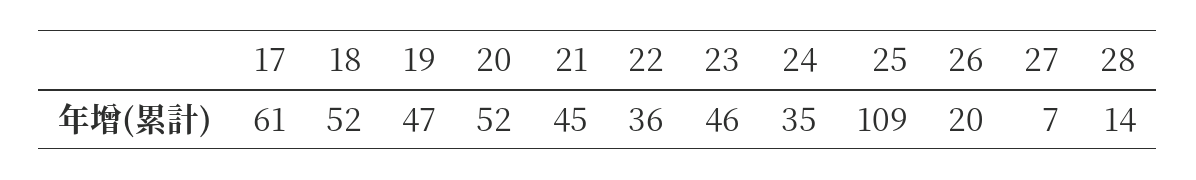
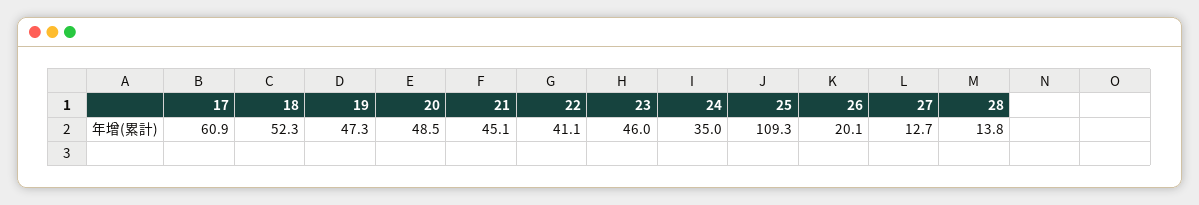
  {
    "17": 60.9,
    "18": 52.3,
    "19": 47.3,
-   "20": 52,
+   "20": 48.5,
    "21": 45.1,
-   "22": 36,
+   "22": 41.1,
    "23": 46,
    "24": 35,
    "25": 109.3,
    "26": 20.1,
-   "27": 7,
+   "27": 12.7,
    "28": 13.8
  }

